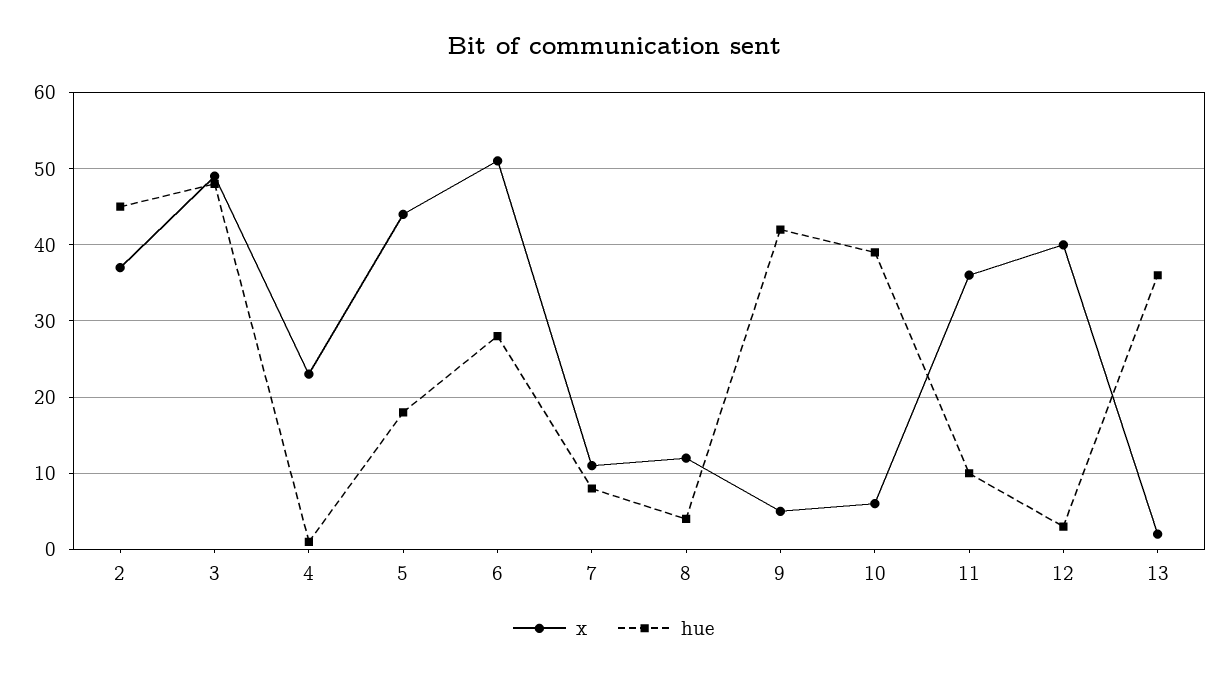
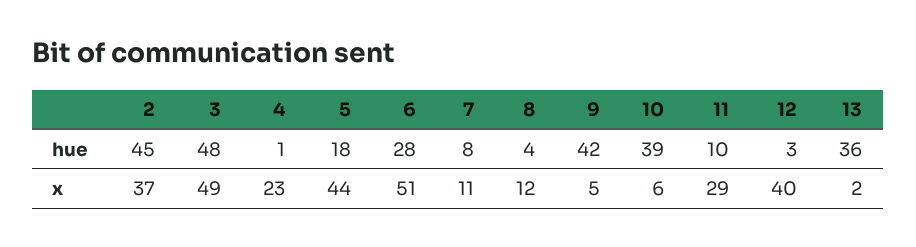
  {
    "x": {
      "2": 37,
      "3": 49,
      "4": 23,
      "5": 44,
      "6": 51,
      "7": 11,
      "8": 12,
      "9": 5,
      "10": 6,
-     "11": 36,
+     "11": 29,
      "12": 40,
      "13": 2
    },
    "hue": {
      "2": 45,
      "3": 48,
      "4": 1,
      "5": 18,
      "6": 28,
      "7": 8,
      "8": 4,
      "9": 42,
      "10": 39,
      "11": 10,
      "12": 3,
      "13": 36
    }
  }

